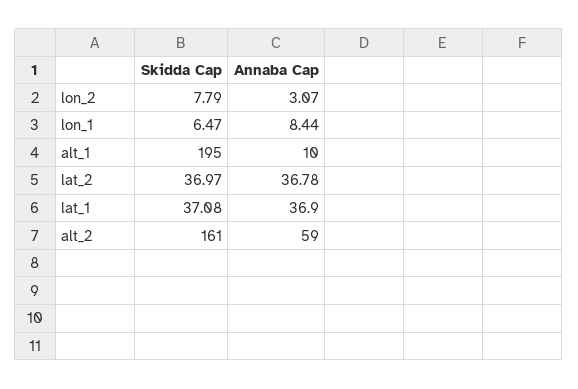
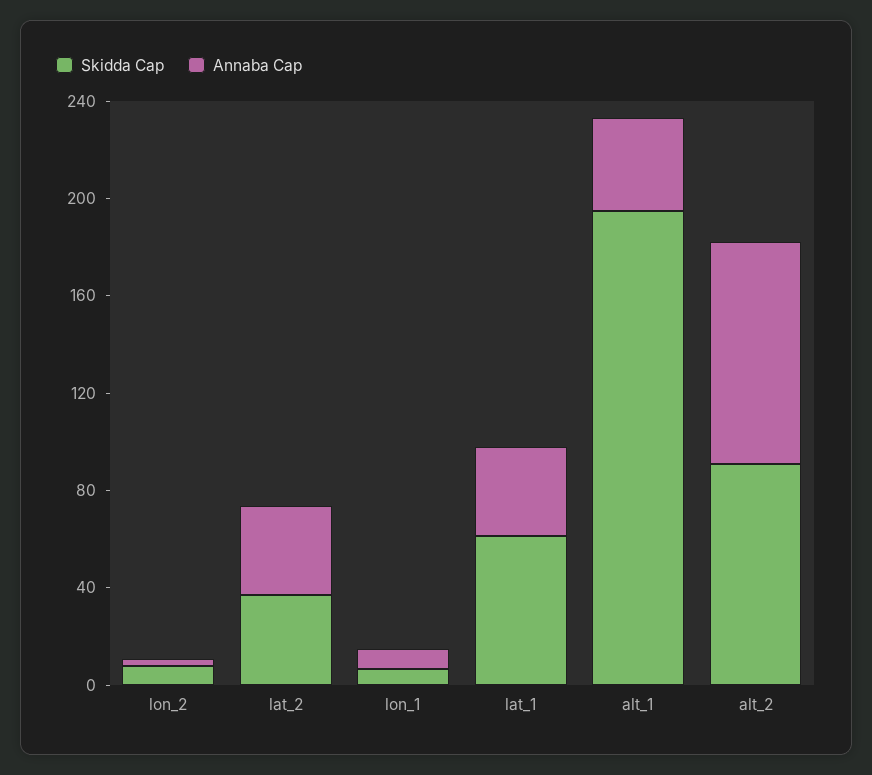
  {
    "Skidda Cap": {
      "lon_2": 7.79,
      "lon_1": 6.47,
      "alt_1": 195,
      "lat_2": 36.97,
-     "lat_1": 37.08,
+     "lat_1": 60,
-     "alt_2": 161
+     "alt_2": 90
    },
    "Annaba Cap": {
      "lon_2": 3.07,
      "lon_1": 8.44,
-     "alt_1": 10,
+     "alt_1": 40,
      "lat_2": 36.78,
      "lat_1": 36.9,
-     "alt_2": 59
+     "alt_2": 90
    }
  }

